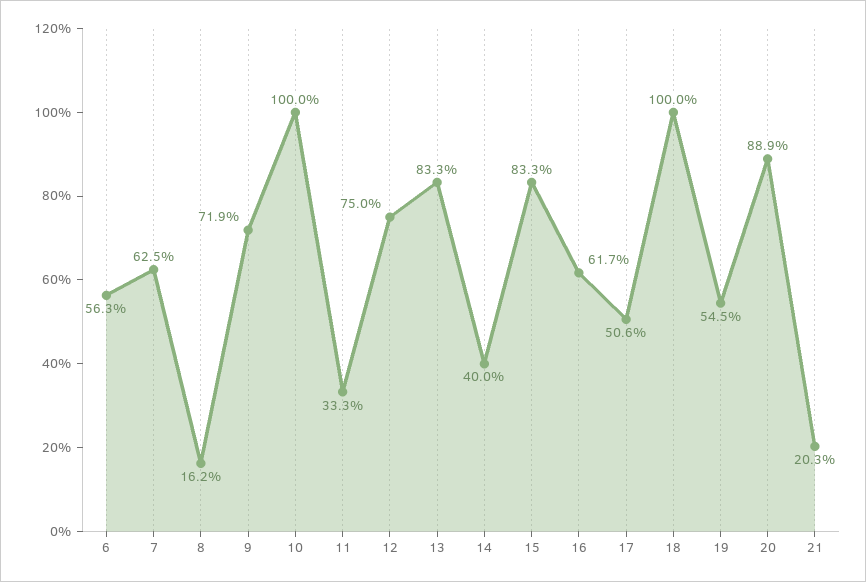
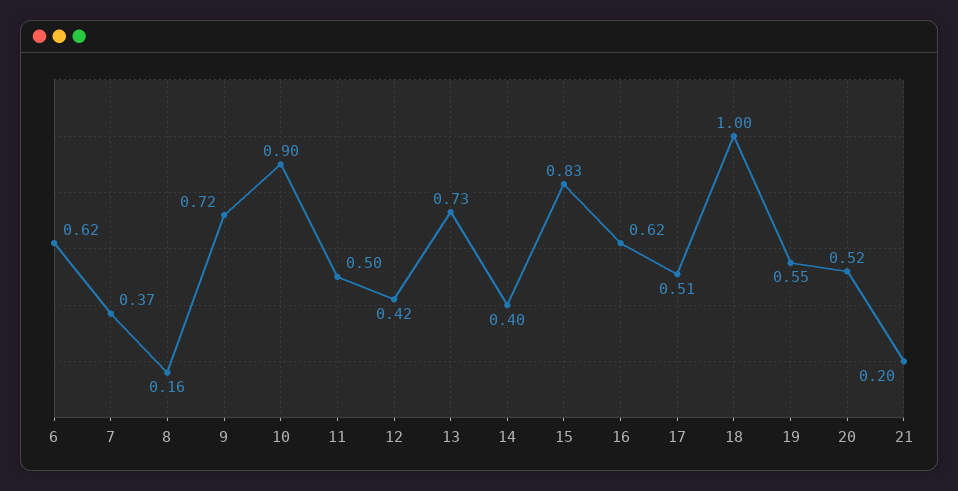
  {
-   "6": 0.563,
+   "6": 0.62,
-   "7": 0.625,
+   "7": 0.37,
    "8": 0.162,
    "9": 0.719,
-   "10": 1,
+   "10": 0.9,
-   "11": 0.333,
+   "11": 0.5,
-   "12": 0.75,
+   "12": 0.42,
-   "13": 0.833,
+   "13": 0.73,
    "14": 0.4,
    "15": 0.833,
    "16": 0.617,
    "17": 0.506,
    "18": 1,
    "19": 0.545,
-   "20": 0.889,
+   "20": 0.52,
    "21": 0.203
  }

